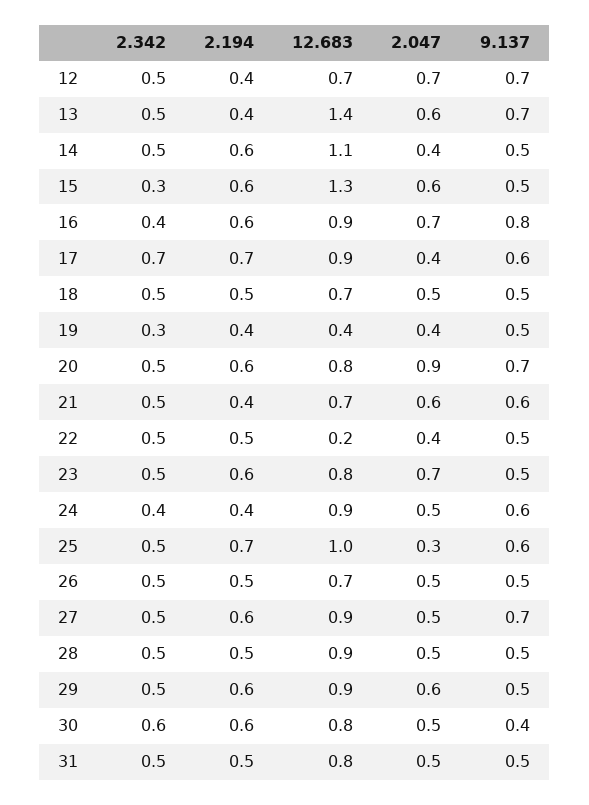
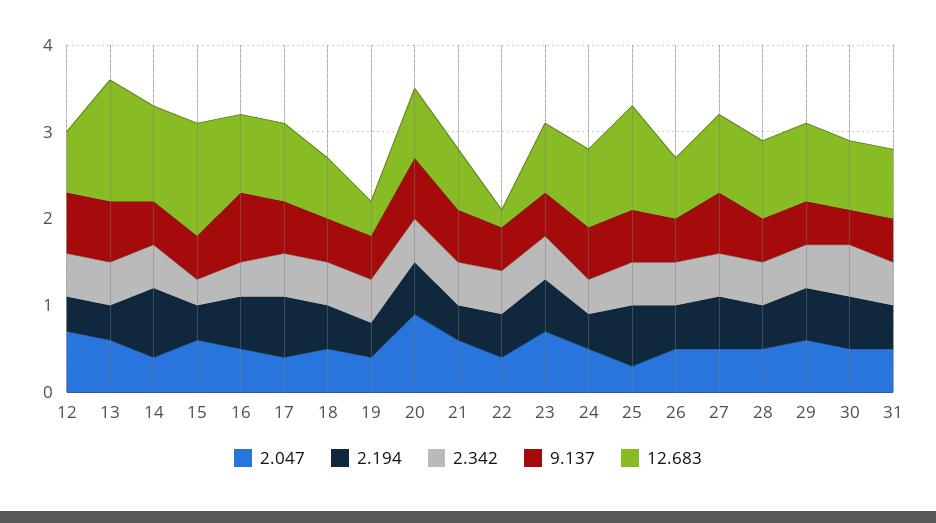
  {
    "2.342": {
      "12": 0.5,
      "13": 0.5,
      "14": 0.5,
      "15": 0.3,
      "16": 0.4,
-     "17": 0.7,
+     "17": 0.5,
      "18": 0.5,
-     "19": 0.3,
+     "19": 0.5,
      "20": 0.5,
      "21": 0.5,
      "22": 0.5,
      "23": 0.5,
      "24": 0.4,
      "25": 0.5,
      "26": 0.5,
      "27": 0.5,
      "28": 0.5,
      "29": 0.5,
      "30": 0.6,
      "31": 0.5
    },
    "2.194": {
      "12": 0.4,
      "13": 0.4,
-     "14": 0.6,
+     "14": 0.8,
-     "15": 0.6,
+     "15": 0.4,
      "16": 0.6,
      "17": 0.7,
      "18": 0.5,
      "19": 0.4,
      "20": 0.6,
      "21": 0.4,
      "22": 0.5,
      "23": 0.6,
      "24": 0.4,
      "25": 0.7,
      "26": 0.5,
      "27": 0.6,
      "28": 0.5,
      "29": 0.6,
      "30": 0.6,
      "31": 0.5
    },
    "12.683": {
      "12": 0.7,
      "13": 1.4,
      "14": 1.1,
      "15": 1.3,
      "16": 0.9,
      "17": 0.9,
      "18": 0.7,
      "19": 0.4,
      "20": 0.8,
      "21": 0.7,
      "22": 0.2,
      "23": 0.8,
      "24": 0.9,
-     "25": 1,
+     "25": 1.2,
      "26": 0.7,
      "27": 0.9,
      "28": 0.9,
      "29": 0.9,
      "30": 0.8,
      "31": 0.8
    },
    "2.047": {
      "12": 0.7,
      "13": 0.6,
      "14": 0.4,
      "15": 0.6,
-     "16": 0.7,
+     "16": 0.5,
      "17": 0.4,
      "18": 0.5,
      "19": 0.4,
      "20": 0.9,
      "21": 0.6,
      "22": 0.4,
      "23": 0.7,
      "24": 0.5,
      "25": 0.3,
      "26": 0.5,
      "27": 0.5,
      "28": 0.5,
      "29": 0.6,
      "30": 0.5,
      "31": 0.5
    },
    "9.137": {
      "12": 0.7,
      "13": 0.7,
      "14": 0.5,
      "15": 0.5,
      "16": 0.8,
      "17": 0.6,
      "18": 0.5,
      "19": 0.5,
      "20": 0.7,
      "21": 0.6,
      "22": 0.5,
      "23": 0.5,
      "24": 0.6,
      "25": 0.6,
      "26": 0.5,
      "27": 0.7,
      "28": 0.5,
      "29": 0.5,
      "30": 0.4,
      "31": 0.5
    }
  }

